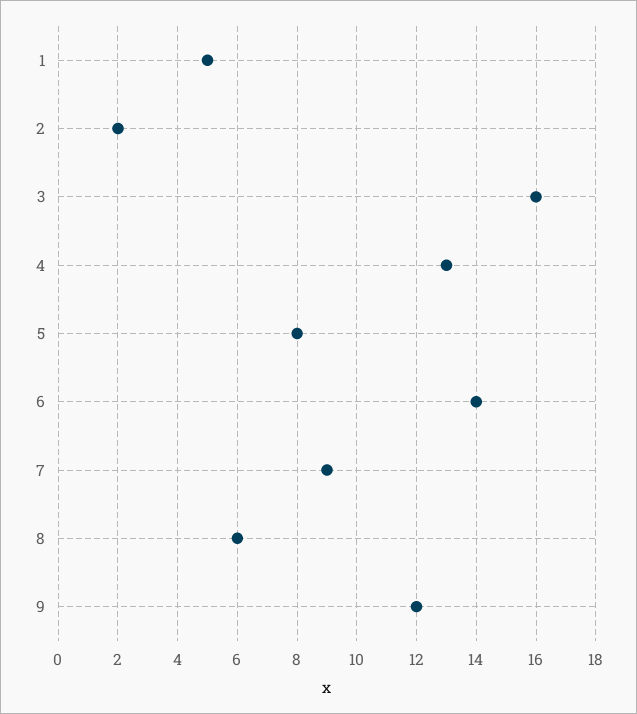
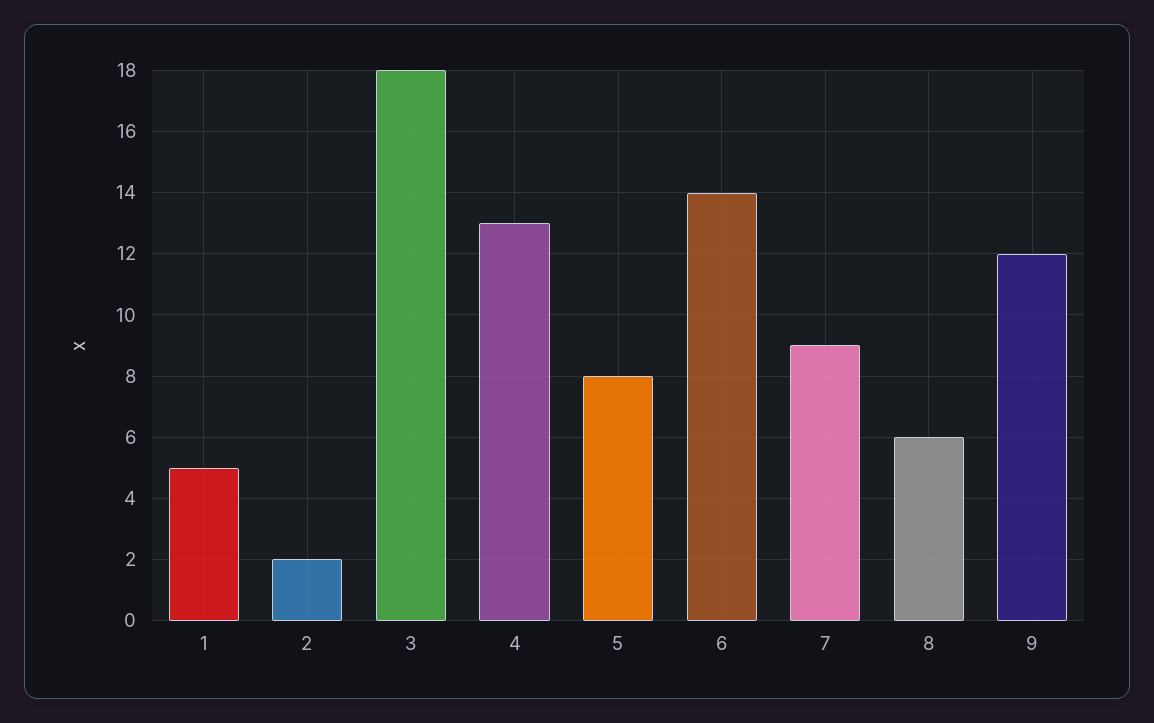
  {
    "1": 5,
    "2": 2,
-   "3": 16,
+   "3": 18,
    "4": 13,
    "5": 8,
    "6": 14,
    "7": 9,
    "8": 6,
    "9": 12
  }

